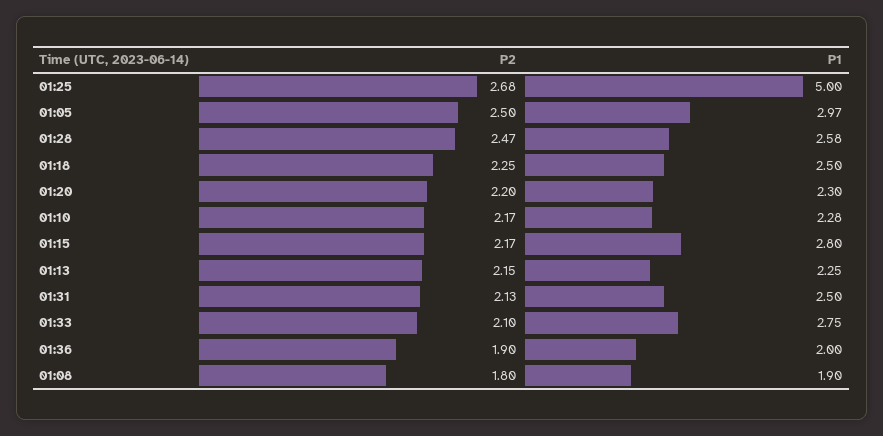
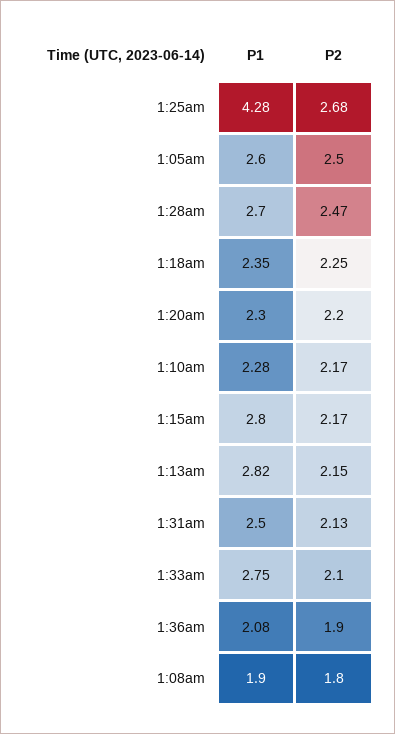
  {
    "P2": {
      "01:25": 2.68,
      "01:05": 2.5,
      "01:28": 2.47,
      "01:18": 2.25,
      "01:20": 2.2,
      "01:10": 2.17,
      "01:15": 2.17,
      "01:13": 2.15,
      "01:31": 2.13,
      "01:33": 2.1,
      "01:36": 1.9,
      "01:08": 1.8
    },
    "P1": {
-     "01:25": 5,
+     "01:25": 4.28,
-     "01:05": 2.97,
+     "01:05": 2.6,
-     "01:28": 2.58,
+     "01:28": 2.7,
-     "01:18": 2.5,
+     "01:18": 2.35,
      "01:20": 2.3,
      "01:10": 2.28,
      "01:15": 2.8,
-     "01:13": 2.25,
+     "01:13": 2.82,
      "01:31": 2.5,
      "01:33": 2.75,
-     "01:36": 2,
+     "01:36": 2.08,
      "01:08": 1.9
    }
  }

